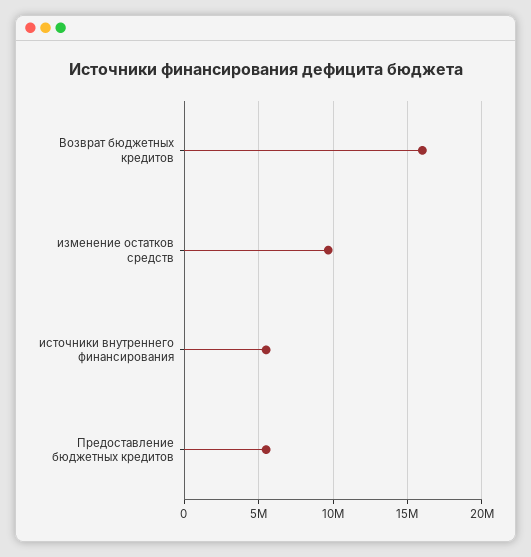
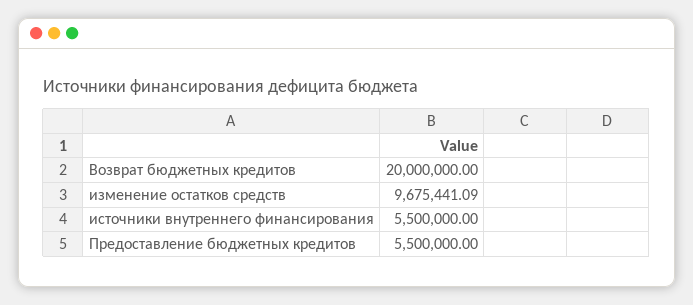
  {
-   "Возврат бюджетных кредитов": 16000000,
+   "Возврат бюджетных кредитов": 20000000,
    "изменение остатков средств": 9675441.09,
    "источники внутреннего финансирования": 5500000,
    "Предоставление бюджетных кредитов": 5500000
  }

